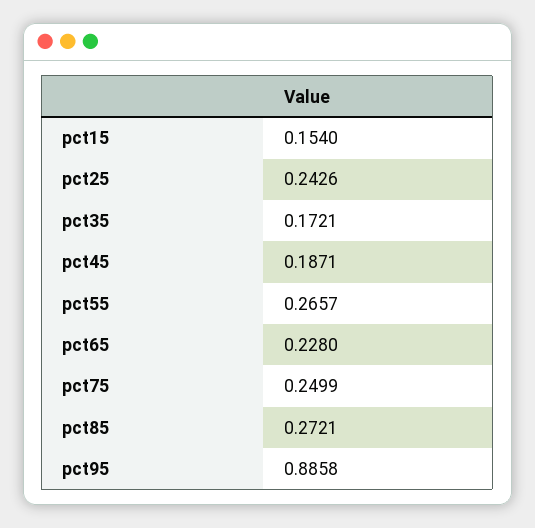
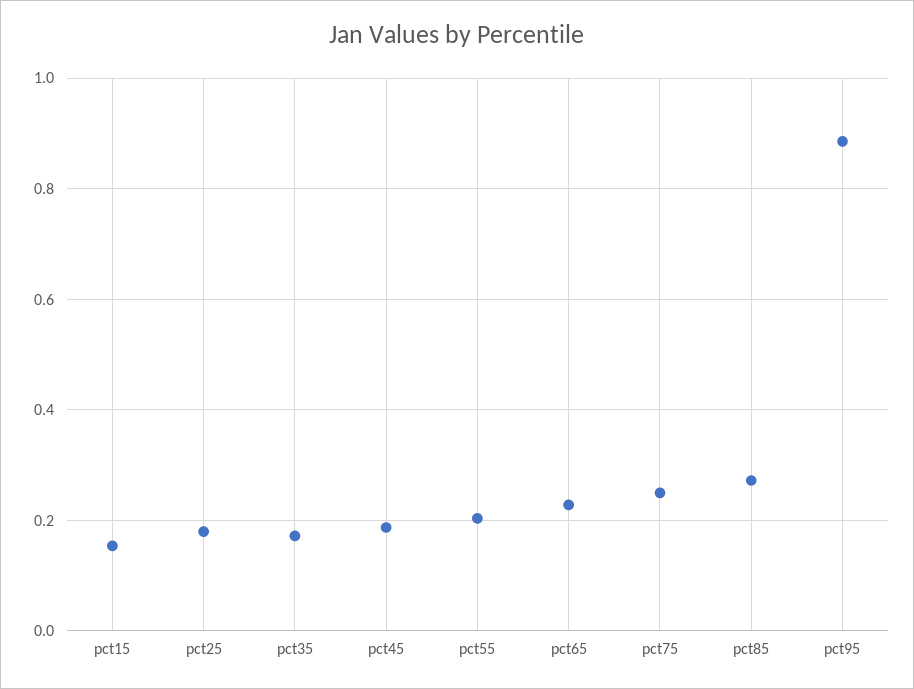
  {
    "pct15": 0.154,
-   "pct25": 0.2426,
+   "pct25": 0.18,
    "pct35": 0.1721,
    "pct45": 0.1871,
-   "pct55": 0.2657,
+   "pct55": 0.2,
    "pct65": 0.228,
    "pct75": 0.2499,
    "pct85": 0.2721,
    "pct95": 0.8858
  }

